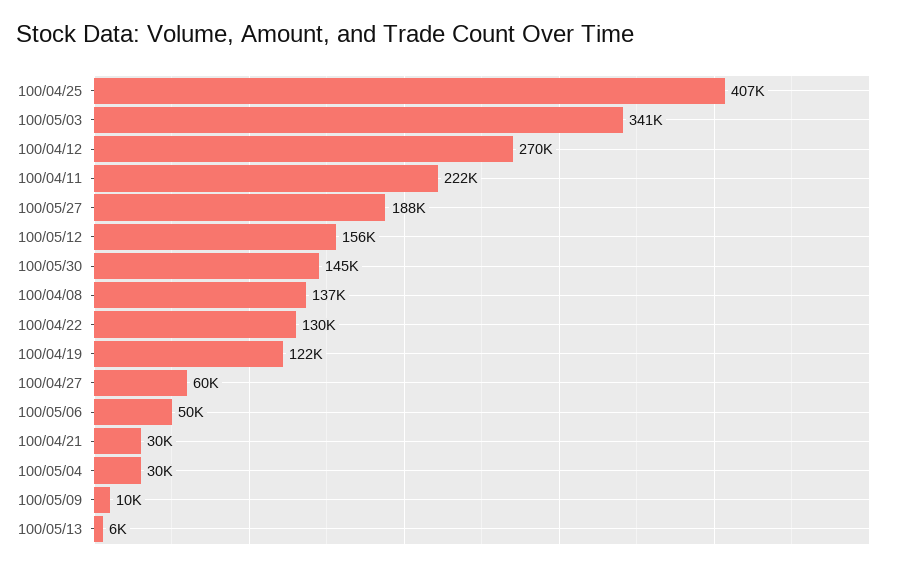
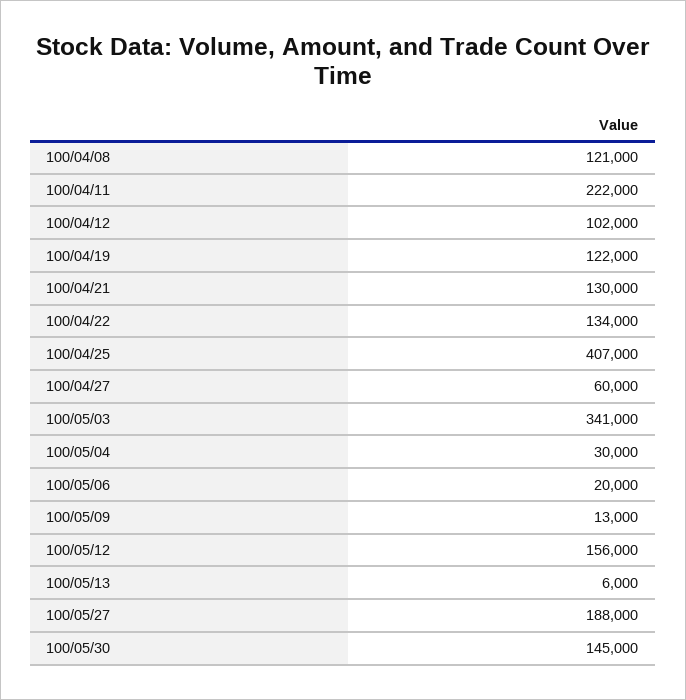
  {
    "100/04/25": 407000,
    "100/05/03": 341000,
-   "100/04/12": 270000,
+   "100/04/12": 102000,
    "100/04/11": 222000,
    "100/05/27": 188000,
    "100/05/12": 156000,
    "100/05/30": 145000,
-   "100/04/08": 137000,
+   "100/04/08": 121000,
-   "100/04/22": 130000,
+   "100/04/22": 134000,
    "100/04/19": 122000,
    "100/04/27": 60000,
-   "100/05/06": 50000,
+   "100/05/06": 20000,
-   "100/04/21": 30000,
+   "100/04/21": 130000,
    "100/05/04": 30000,
-   "100/05/09": 10000,
+   "100/05/09": 13000,
    "100/05/13": 6000
  }

